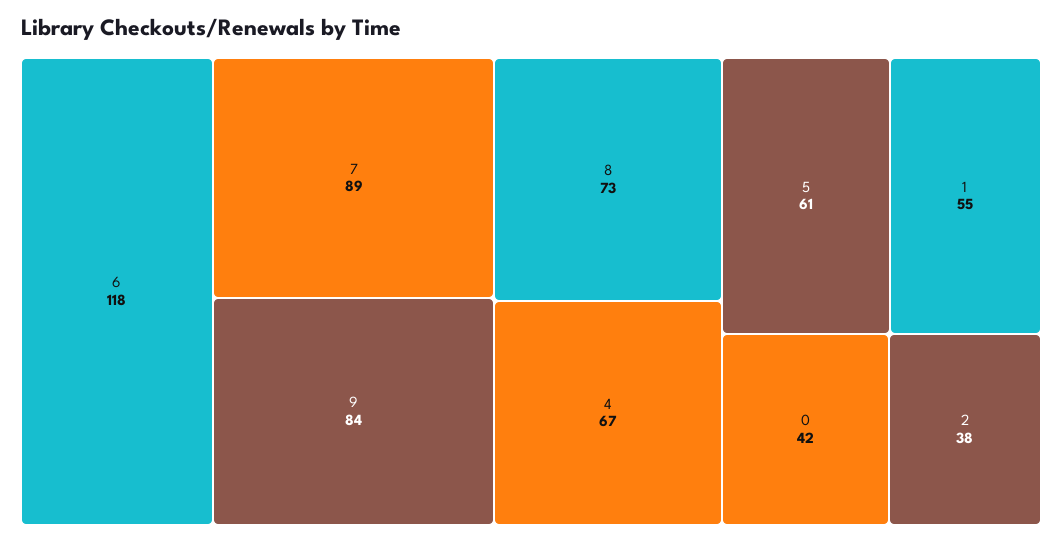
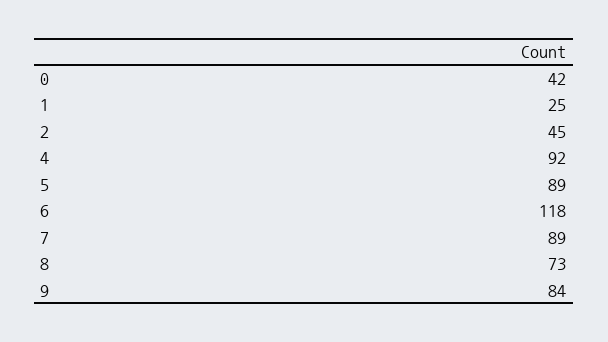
  {
    "6": 118,
    "7": 89,
    "9": 84,
    "8": 73,
-   "4": 67,
+   "4": 92,
-   "5": 61,
+   "5": 89,
-   "1": 55,
+   "1": 25,
    "0": 42,
-   "2": 38
+   "2": 45
  }

